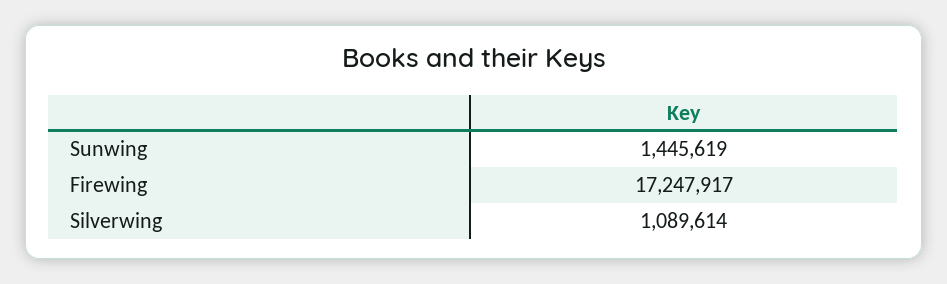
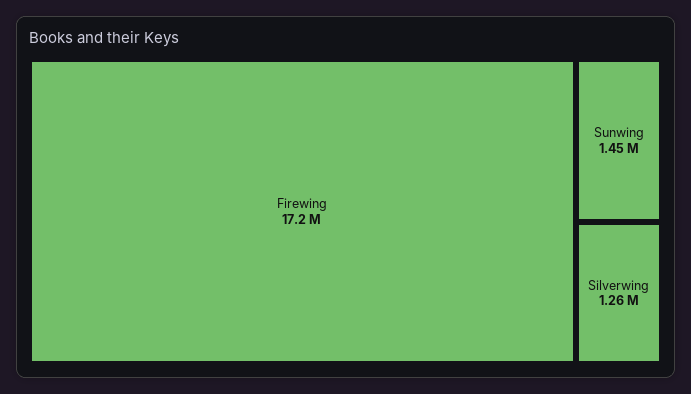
  {
    "Sunwing": 1445619,
    "Firewing": 17247917,
-   "Silverwing": 1089614
+   "Silverwing": 1260000
  }

